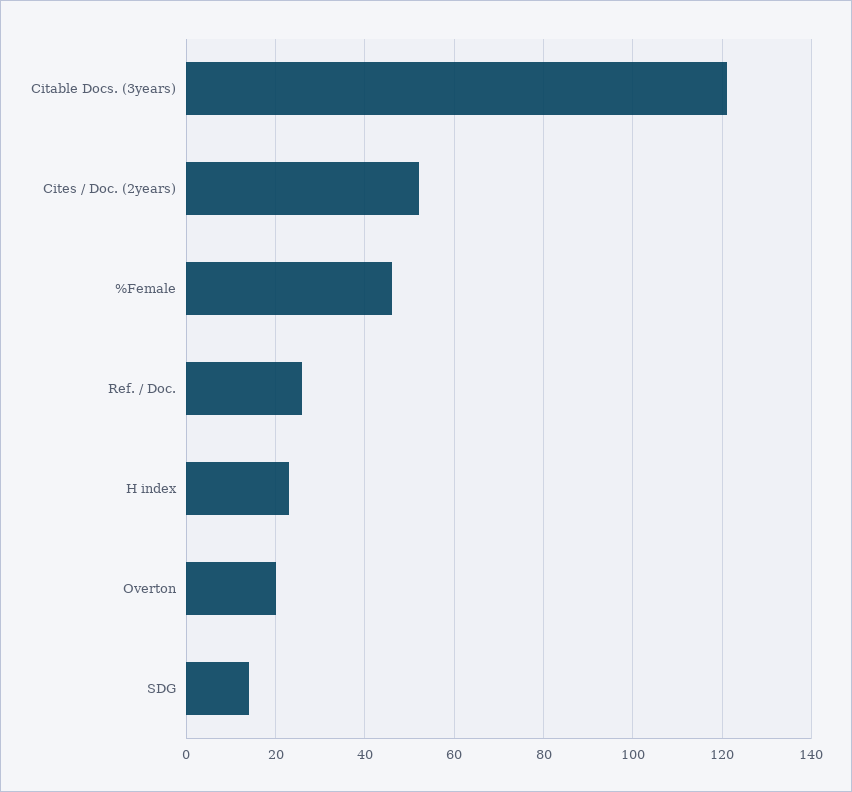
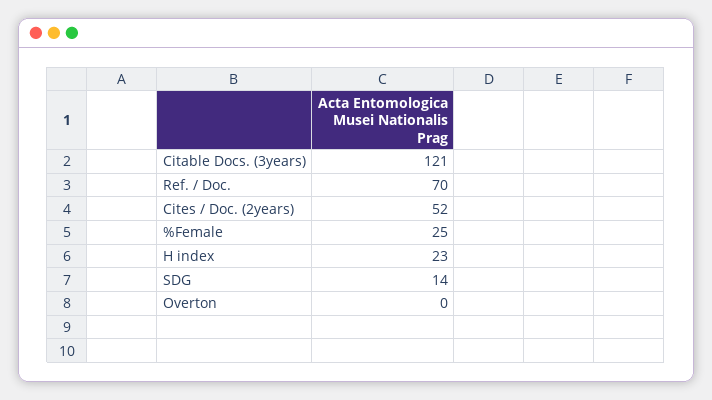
  {
    "Citable Docs. (3years)": 121,
    "Cites / Doc. (2years)": 52,
-   "%Female": 45,
+   "%Female": 25,
-   "Ref. / Doc.": 25,
+   "Ref. / Doc.": 70,
    "H index": 23,
-   "Overton": 20,
+   "Overton": 0,
    "SDG": 14
  }

